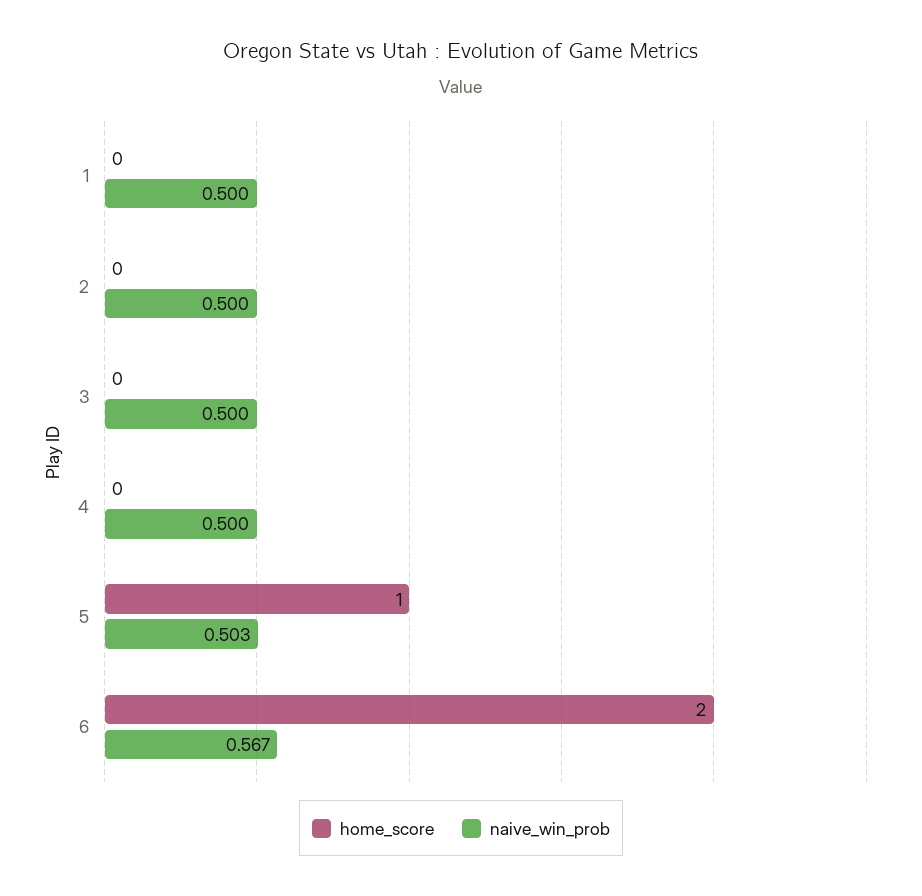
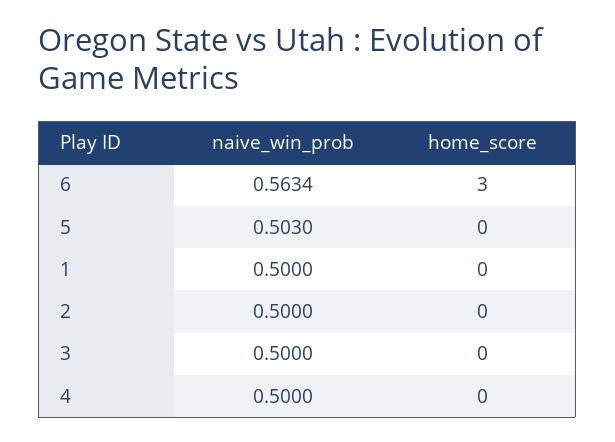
  {
    "home_score": {
      "1": 0,
      "2": 0,
      "3": 0,
      "4": 0,
-     "5": 1,
+     "5": 0,
-     "6": 2
+     "6": 3
    },
    "naive_win_prob": {
      "1": 0.5,
      "2": 0.5,
      "3": 0.5,
      "4": 0.5,
      "5": 0.503,
-     "6": 0.567
+     "6": 0.5634
    }
  }

